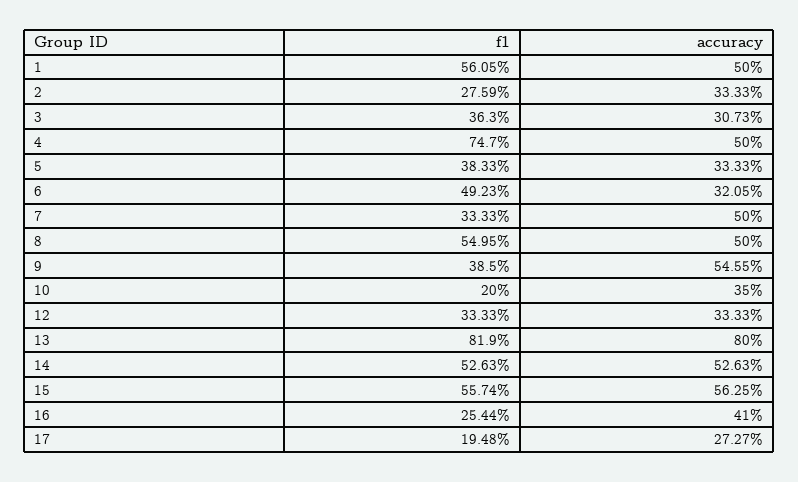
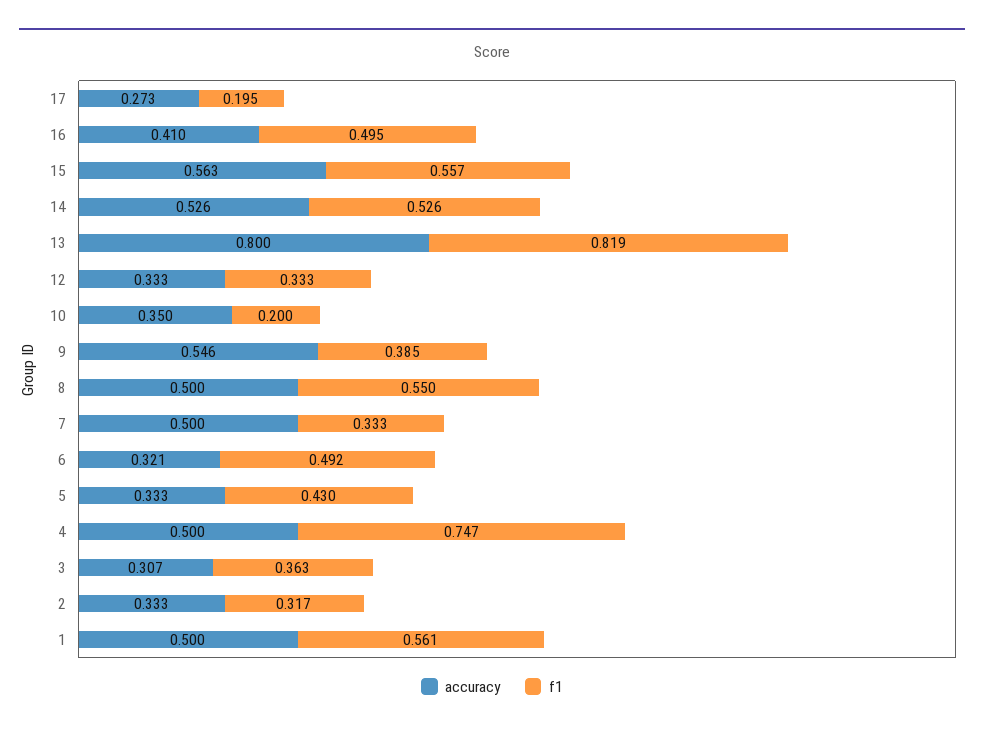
  {
    "f1": {
      "1": 0.5605,
-     "2": 0.2759,
+     "2": 0.317,
      "3": 0.363,
      "4": 0.747,
-     "5": 0.3833,
+     "5": 0.43,
      "6": 0.4923,
      "7": 0.3333,
      "8": 0.5495,
      "9": 0.385,
      "10": 0.2,
      "12": 0.3333,
      "13": 0.819,
      "14": 0.5263,
      "15": 0.5574,
-     "16": 0.2544,
+     "16": 0.495,
      "17": 0.1948
    },
    "accuracy": {
      "1": 0.5,
      "2": 0.3333,
      "3": 0.3073,
      "4": 0.5,
      "5": 0.3333,
      "6": 0.3205,
      "7": 0.5,
      "8": 0.5,
      "9": 0.5455,
      "10": 0.35,
      "12": 0.3333,
      "13": 0.8,
      "14": 0.5263,
      "15": 0.5625,
      "16": 0.41,
      "17": 0.2727
    }
  }

